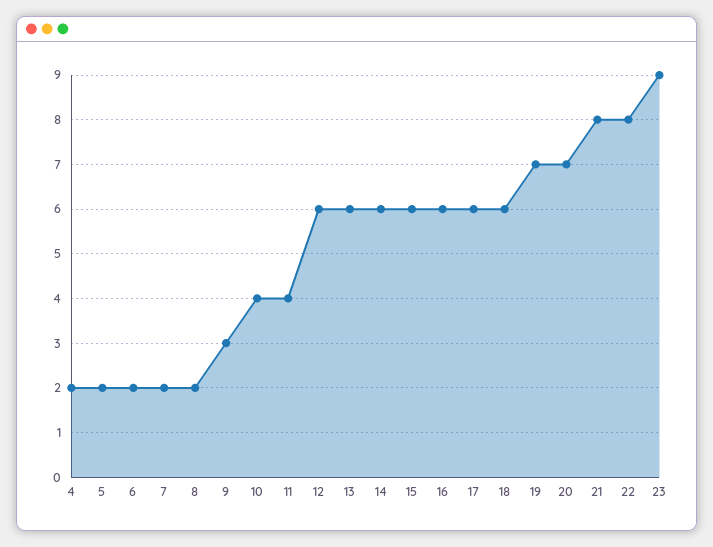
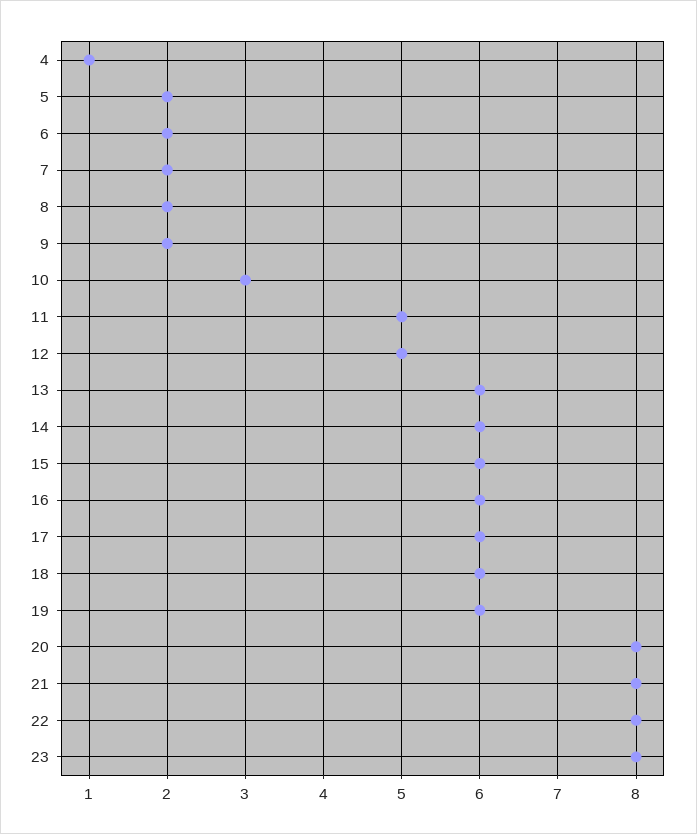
  {
-   "4": 2,
+   "4": 1,
    "5": 2,
    "6": 2,
    "7": 2,
    "8": 2,
-   "9": 3,
+   "9": 2,
-   "10": 4,
+   "10": 3,
-   "11": 4,
+   "11": 5,
-   "12": 6,
+   "12": 5,
    "13": 6,
    "14": 6,
    "15": 6,
    "16": 6,
    "17": 6,
    "18": 6,
-   "19": 7,
+   "19": 6,
-   "20": 7,
+   "20": 8,
    "21": 8,
    "22": 8,
-   "23": 9
+   "23": 8
  }

